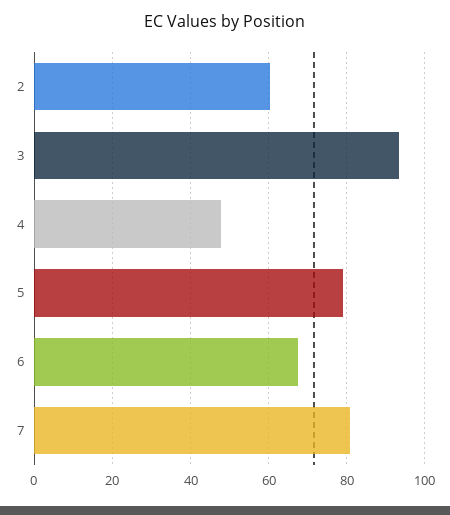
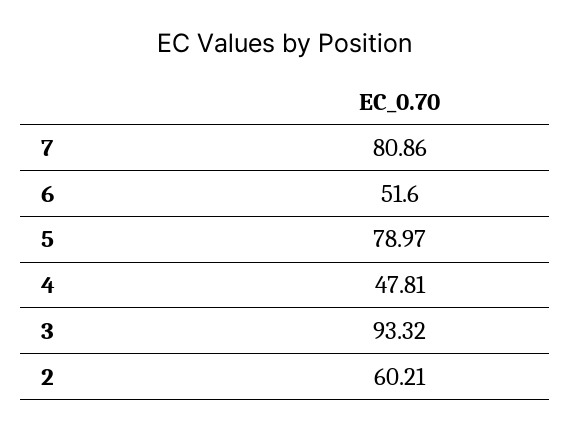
  {
    "2": 60.21,
    "3": 93.32,
    "4": 47.81,
    "5": 78.97,
-   "6": 68,
+   "6": 51.6,
    "7": 80.86
  }

